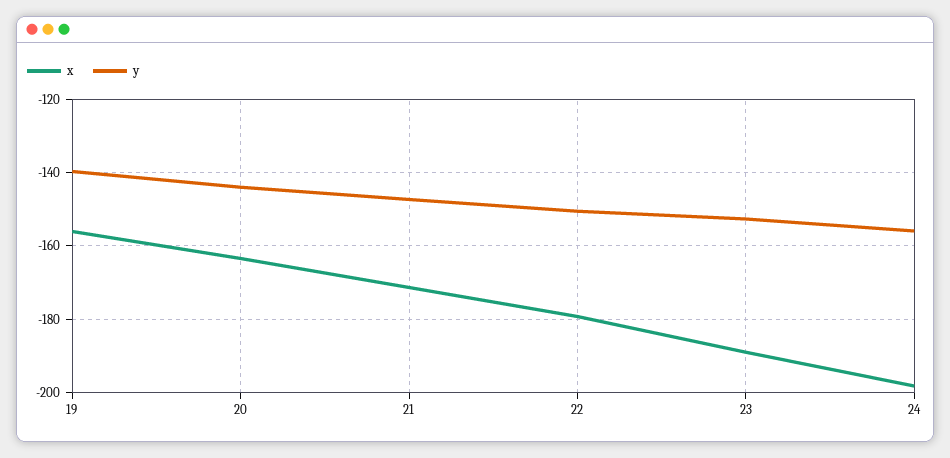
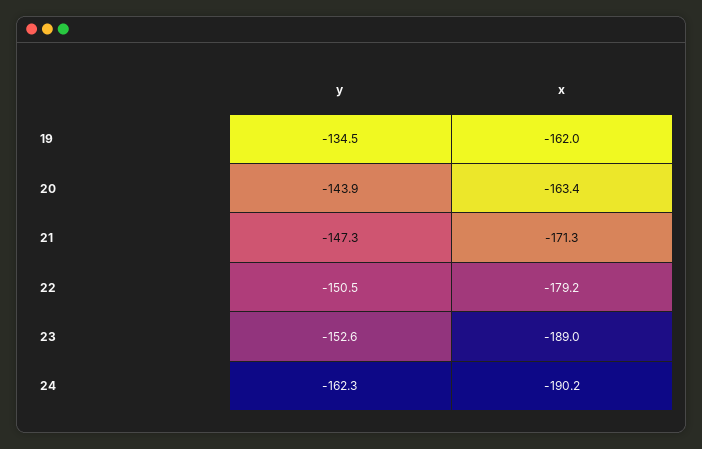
  {
    "x": {
-     "19": -156,
+     "19": -162,
      "20": -163.4,
      "21": -171.3,
      "22": -179.2,
      "23": -189,
-     "24": -198
+     "24": -190.2
    },
    "y": {
-     "19": -140,
+     "19": -134.5,
      "20": -143.9,
      "21": -147.3,
      "22": -150.5,
      "23": -152.6,
-     "24": -156
+     "24": -162.3
    }
  }

